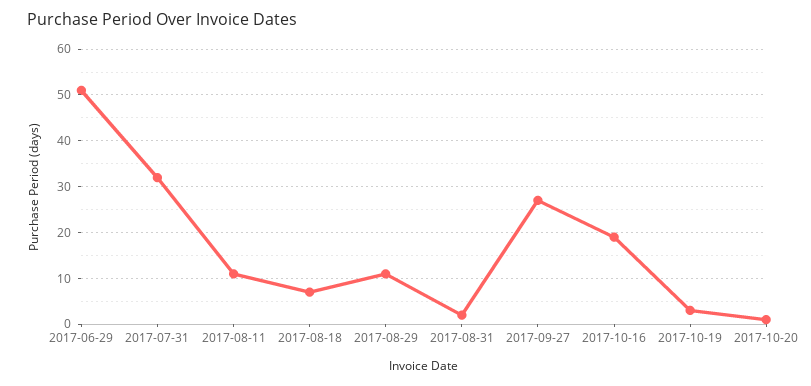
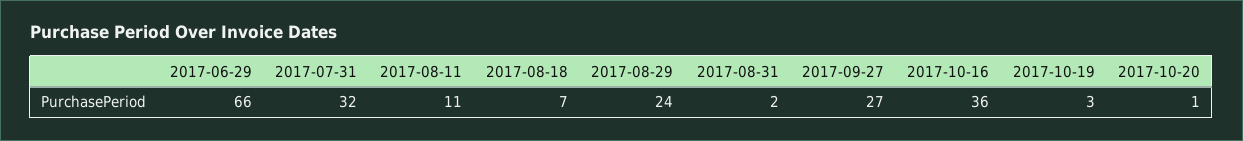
  {
-   "2017-06-29": 50,
+   "2017-06-29": 66,
    "2017-07-31": 32,
    "2017-08-11": 11,
    "2017-08-18": 7,
-   "2017-08-29": 10,
+   "2017-08-29": 24,
    "2017-08-31": 2,
    "2017-09-27": 27,
-   "2017-10-16": 20,
+   "2017-10-16": 36,
    "2017-10-19": 3,
    "2017-10-20": 1
  }

